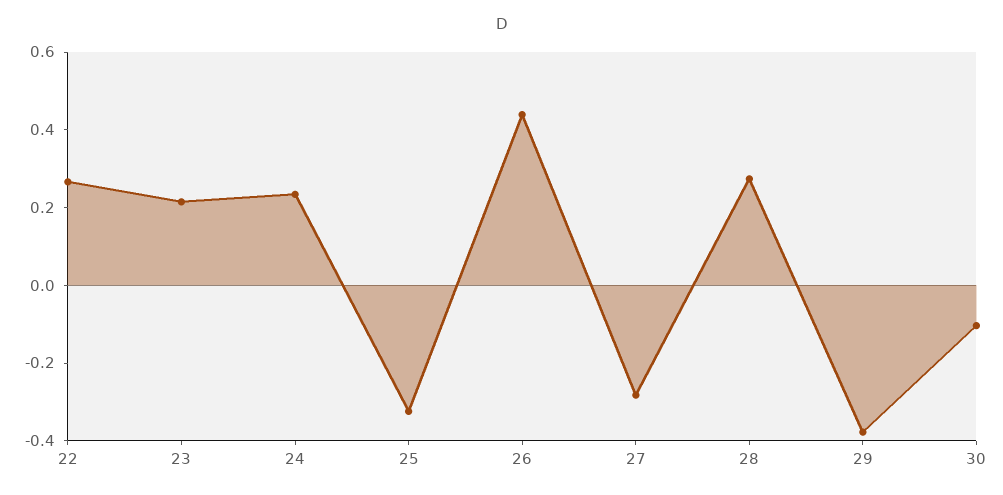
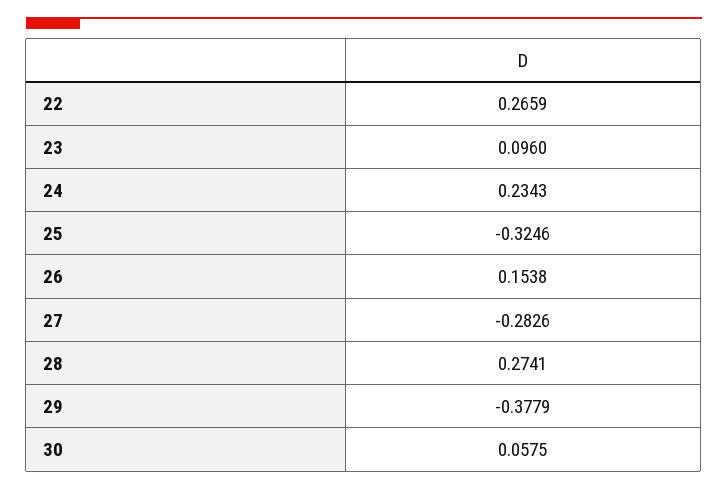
  {
    "22": 0.2659,
-   "23": 0.2,
+   "23": 0.096,
    "24": 0.2343,
    "25": -0.3246,
-   "26": 0.45,
+   "26": 0.1538,
    "27": -0.2826,
    "28": 0.2741,
    "29": -0.3779,
-   "30": -0.1
+   "30": 0.0575
  }

